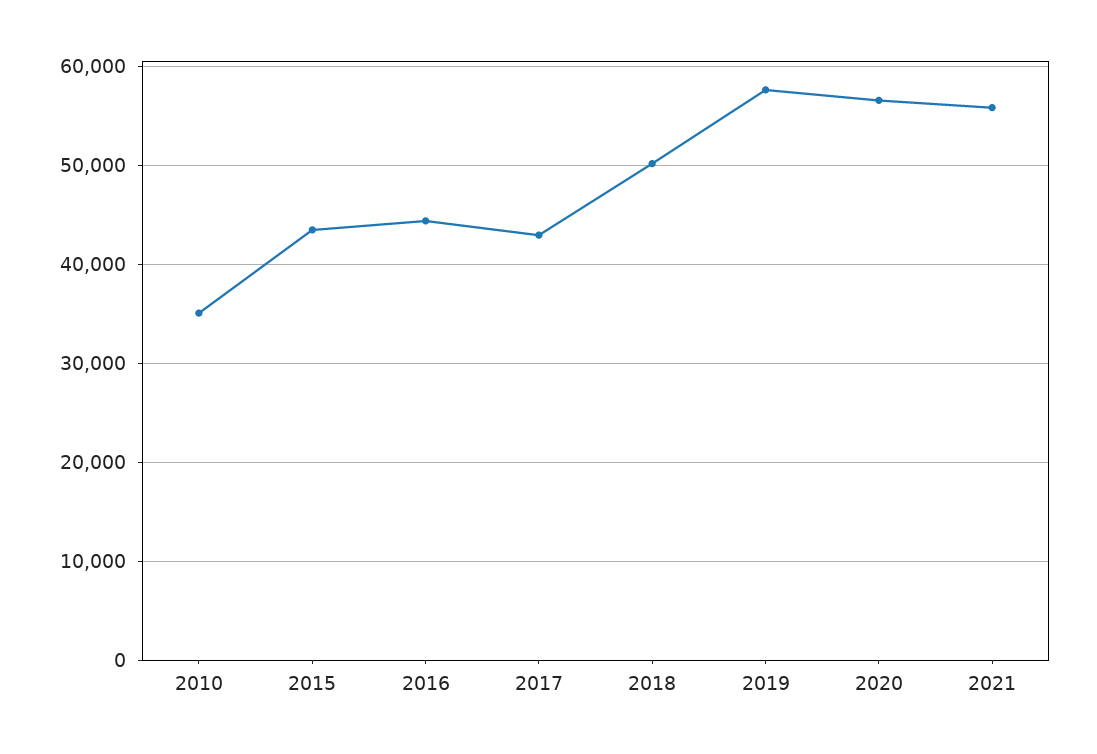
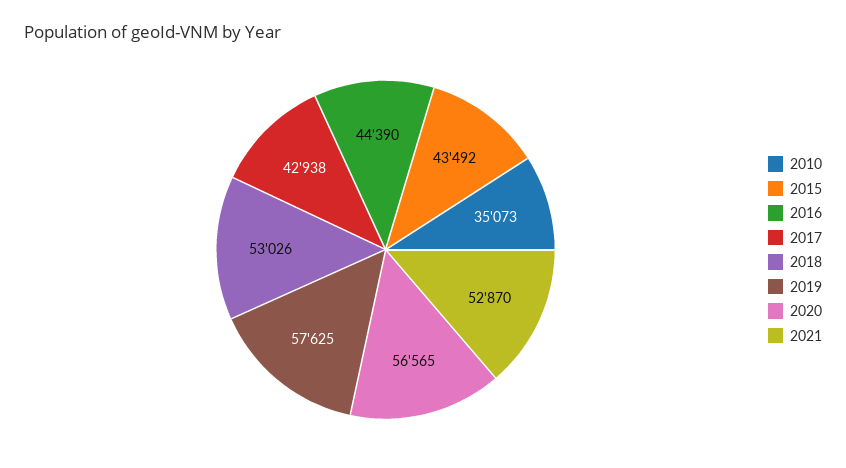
  {
    "2010": 35073,
    "2015": 43492,
    "2016": 44390,
    "2017": 42938,
-   "2018": 50000,
+   "2018": 53026,
    "2019": 57625,
    "2020": 56565,
-   "2021": 56000
+   "2021": 52870
  }

